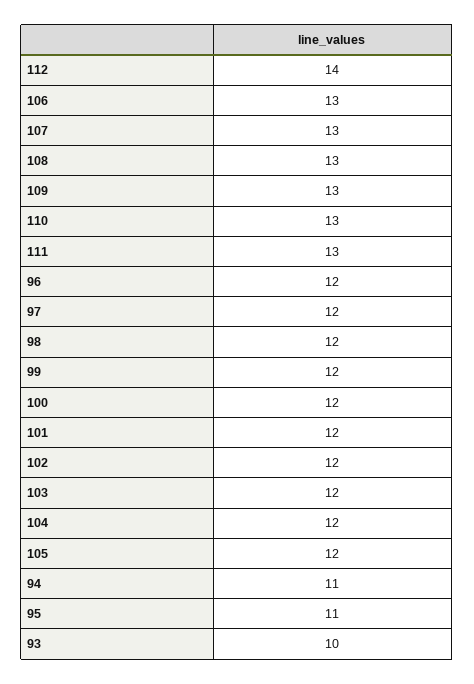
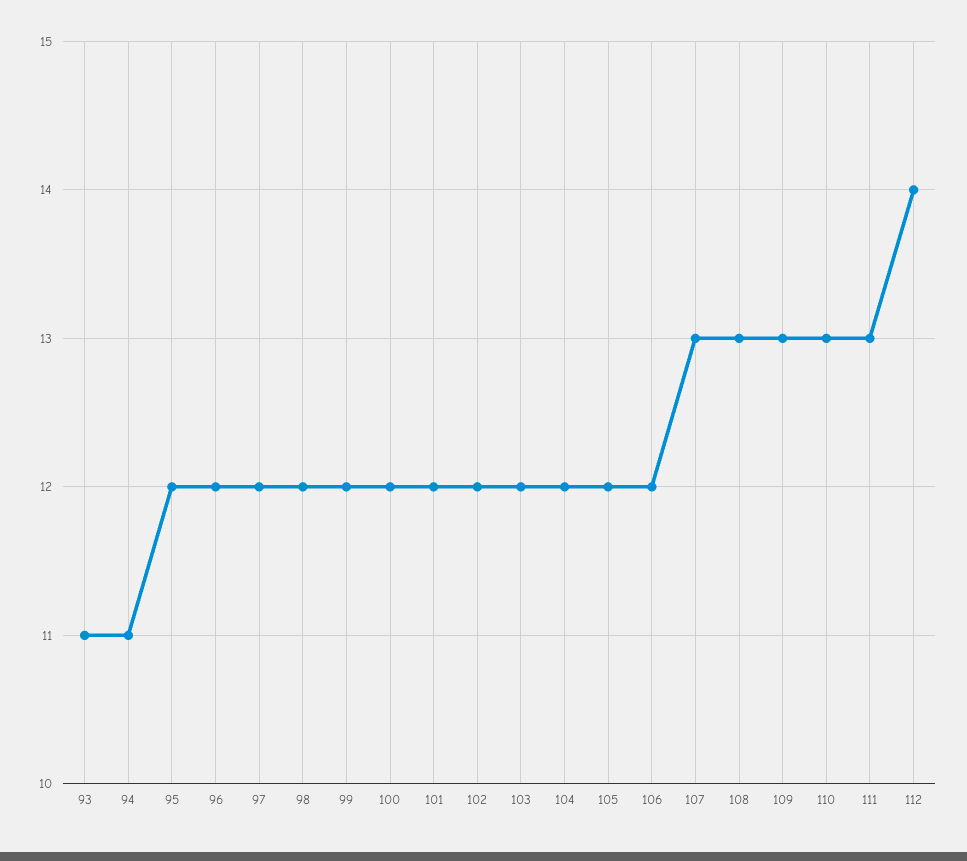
  {
    "112": 14,
-   "106": 13,
+   "106": 12,
    "107": 13,
    "108": 13,
    "109": 13,
    "110": 13,
    "111": 13,
    "96": 12,
    "97": 12,
    "98": 12,
    "99": 12,
    "100": 12,
    "101": 12,
    "102": 12,
    "103": 12,
    "104": 12,
    "105": 12,
    "94": 11,
-   "95": 11,
+   "95": 12,
-   "93": 10
+   "93": 11
  }

